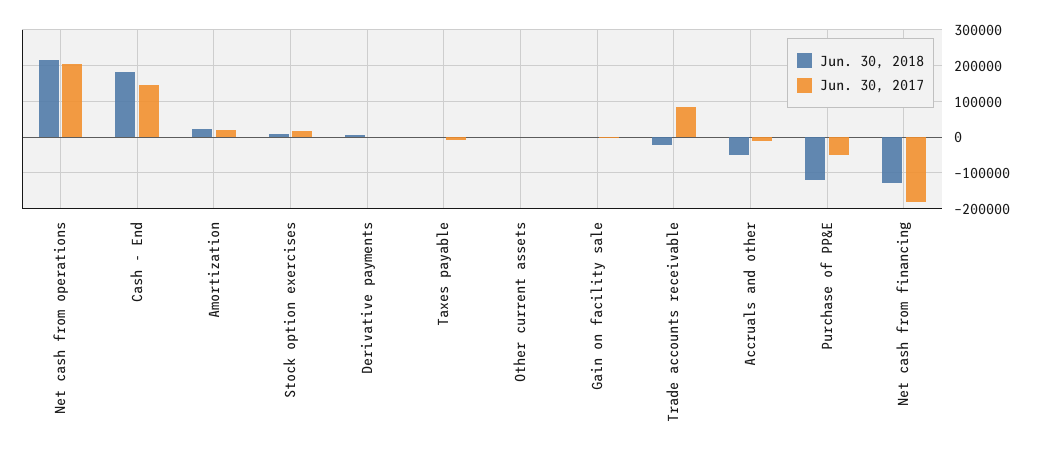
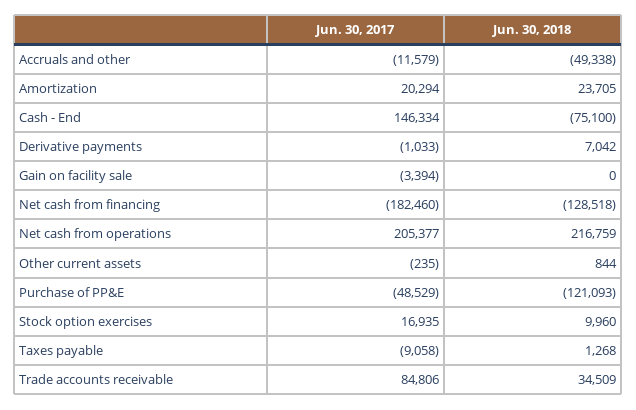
  {
    "Jun. 30, 2018": {
      "Net cash from operations": 216759,
-     "Cash - End": 180000,
+     "Cash - End": -75100,
      "Amortization": 23705,
      "Stock option exercises": 9960,
      "Derivative payments": 7042,
      "Taxes payable": 1268,
      "Other current assets": 844,
      "Gain on facility sale": 0,
-     "Trade accounts receivable": -20000,
+     "Trade accounts receivable": 34509,
      "Accruals and other": -49338,
      "Purchase of PP&E": -121093,
      "Net cash from financing": -128518
    },
    "Jun. 30, 2017": {
      "Net cash from operations": 205377,
      "Cash - End": 146334,
      "Amortization": 20294,
      "Stock option exercises": 16935,
      "Derivative payments": -1033,
      "Taxes payable": -9058,
      "Other current assets": -235,
      "Gain on facility sale": -3394,
      "Trade accounts receivable": 84806,
      "Accruals and other": -11579,
      "Purchase of PP&E": -48529,
      "Net cash from financing": -182460
    }
  }

